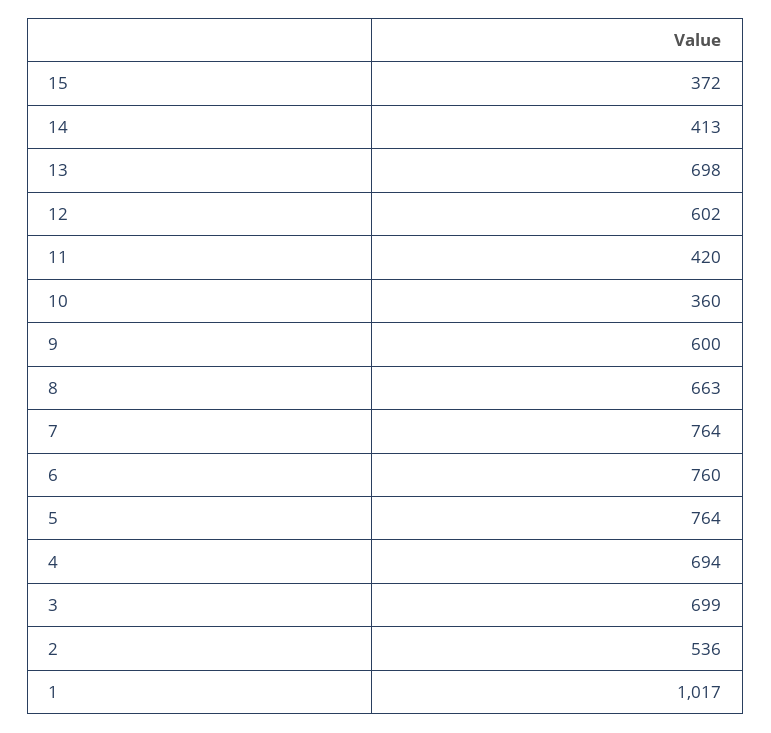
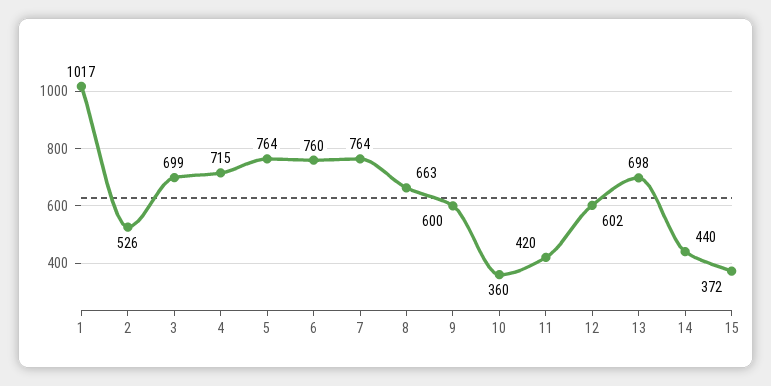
  {
    "15": 372,
-   "14": 413,
+   "14": 440,
    "13": 698,
    "12": 602,
    "11": 420,
    "10": 360,
    "9": 600,
    "8": 663,
    "7": 764,
    "6": 760,
    "5": 764,
-   "4": 694,
+   "4": 715,
    "3": 699,
-   "2": 536,
+   "2": 526,
    "1": 1017
  }

